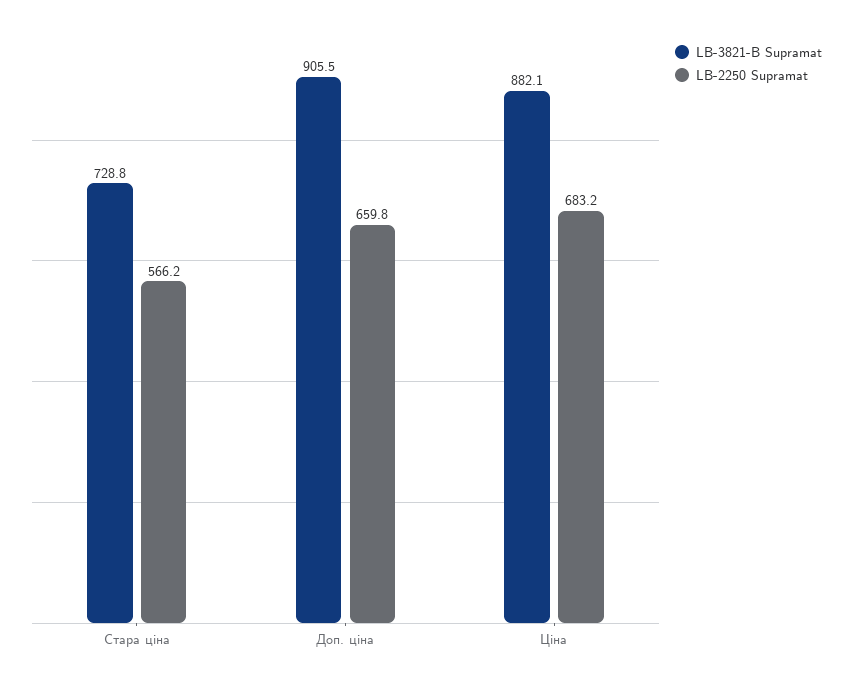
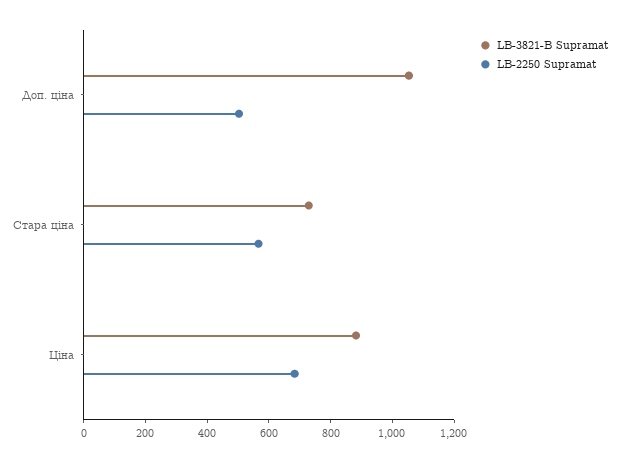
  {
    "LB-3821-В Supramat": {
      "Стара ціна": 728.8,
-     "Доп. ціна": 905.5,
+     "Доп. ціна": 1050,
      "Ціна": 882.1
    },
    "LB-2250 Supramat": {
      "Стара ціна": 566.2,
-     "Доп. ціна": 659.8,
+     "Доп. ціна": 500,
      "Ціна": 683.2
    }
  }

